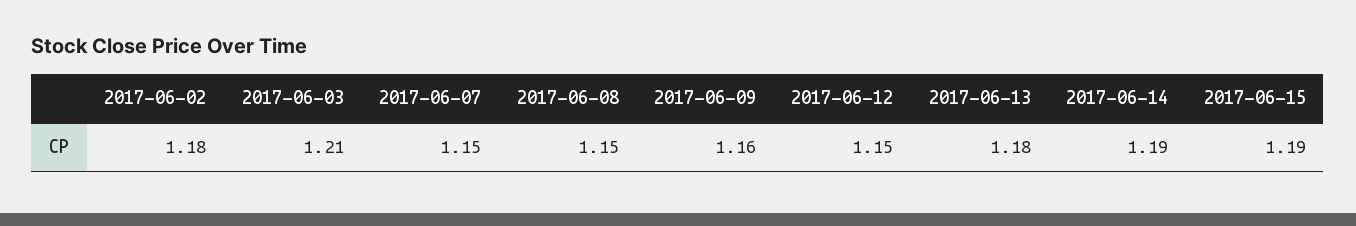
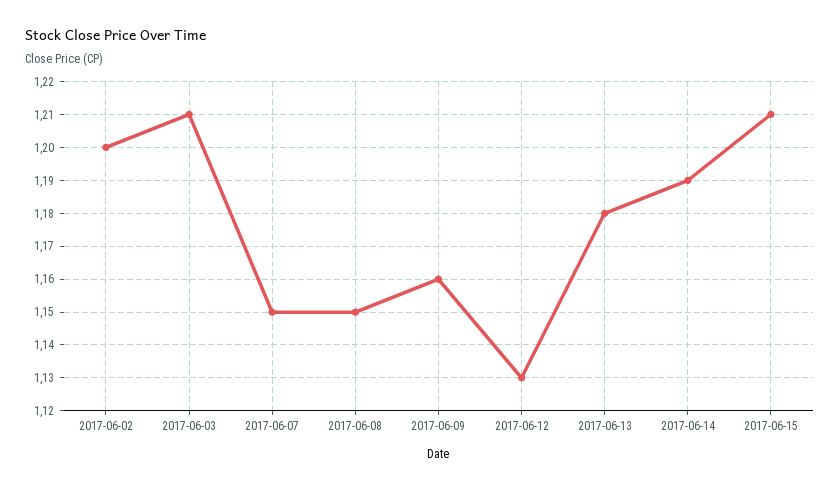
  {
-   "2017-06-02": 1.18,
+   "2017-06-02": 1.2,
    "2017-06-03": 1.21,
    "2017-06-07": 1.15,
    "2017-06-08": 1.15,
    "2017-06-09": 1.16,
-   "2017-06-12": 1.15,
+   "2017-06-12": 1.13,
    "2017-06-13": 1.18,
    "2017-06-14": 1.19,
-   "2017-06-15": 1.19
+   "2017-06-15": 1.21
  }

